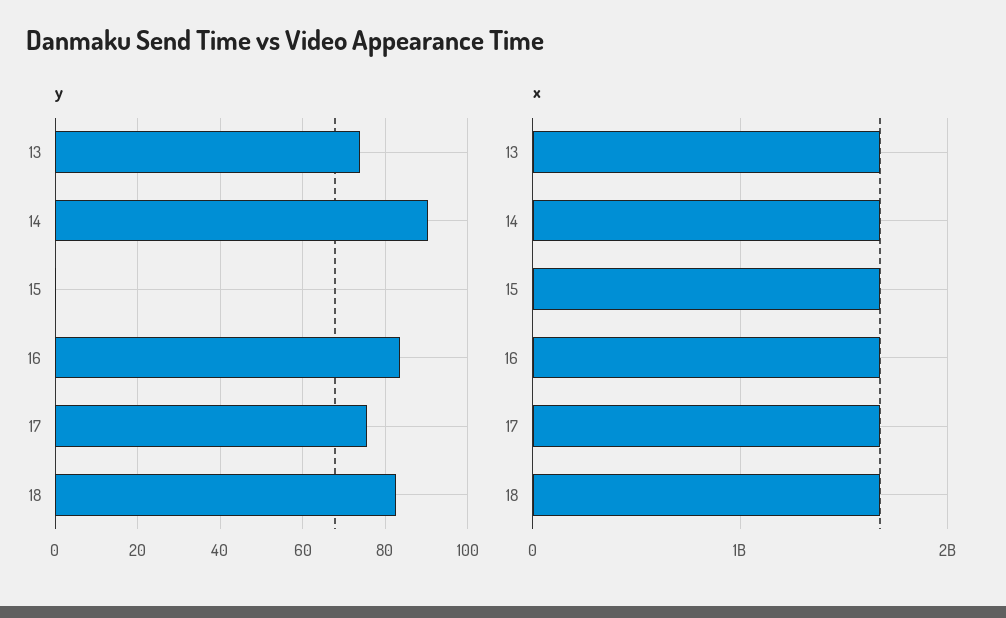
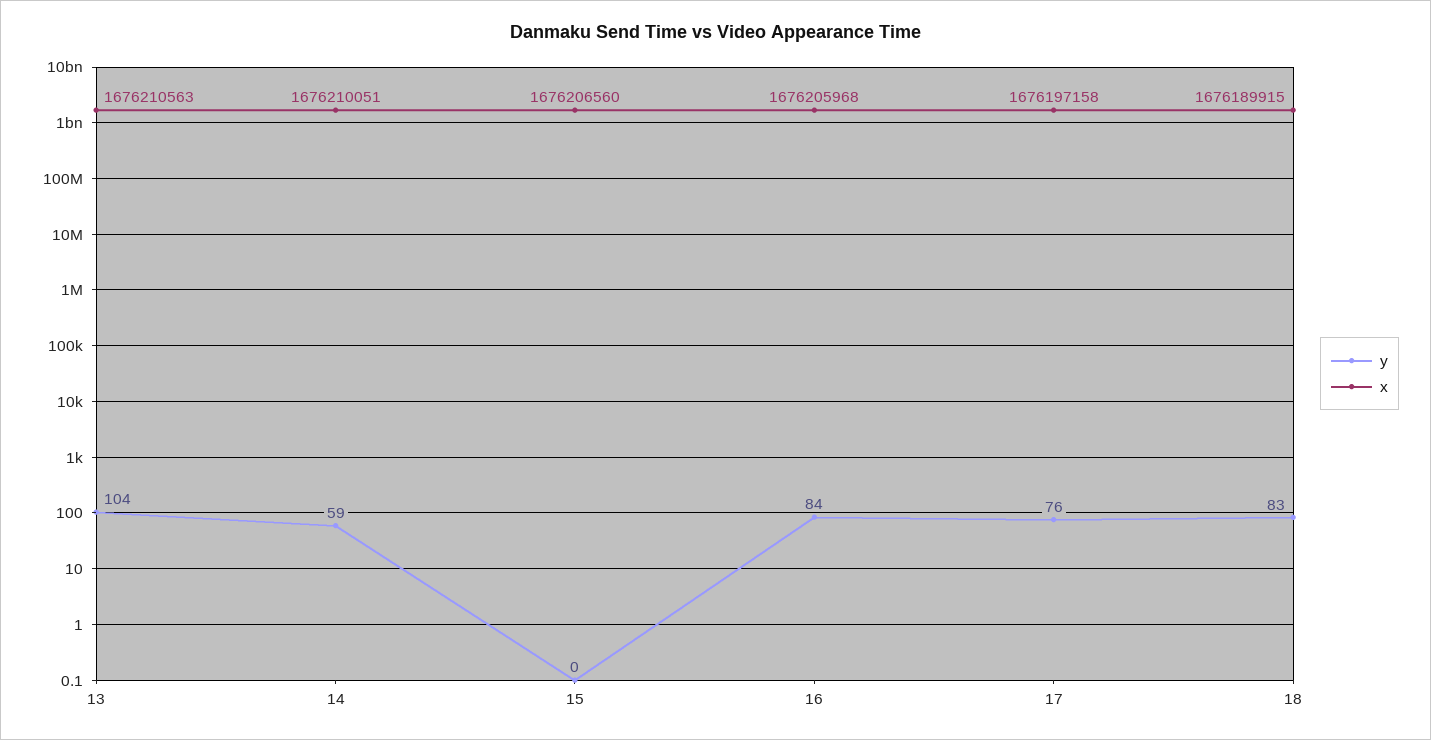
  {
    "y": {
-     "13": 74,
+     "13": 104,
-     "14": 90,
+     "14": 59,
      "15": 0,
      "16": 84,
      "17": 76,
      "18": 83
    },
    "x": {
      "13": 1676210563,
      "14": 1676210051,
      "15": 1676206560,
      "16": 1676205968,
      "17": 1676197158,
      "18": 1676189915
    }
  }

